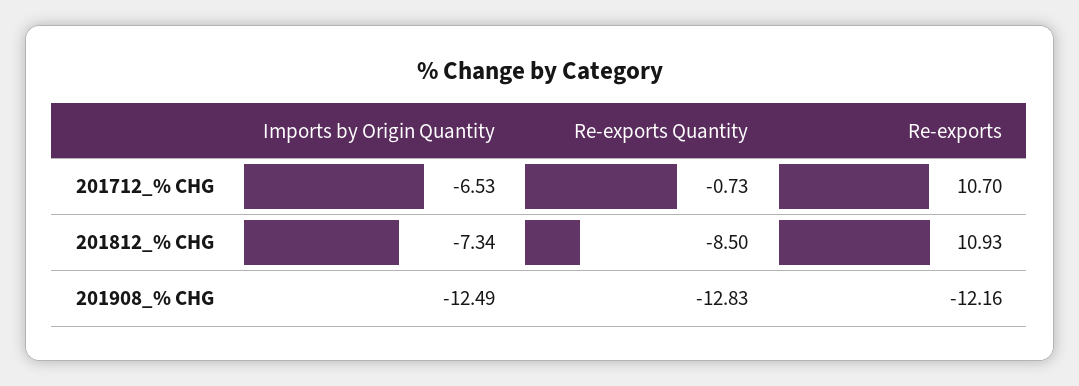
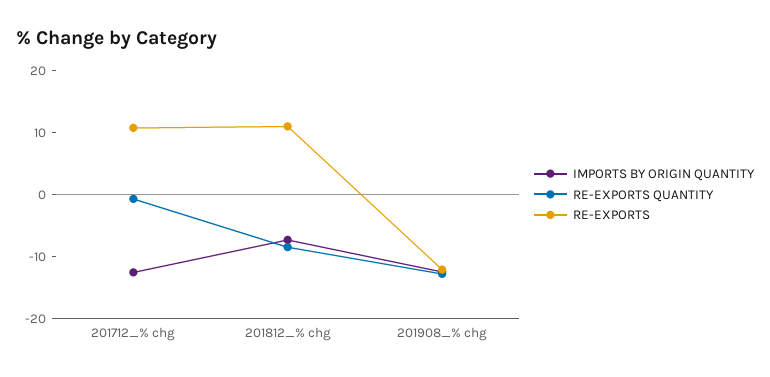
  {
    "Imports by Origin Quantity": {
-     "201712_% CHG": -6.53,
+     "201712_% CHG": -12,
      "201812_% CHG": -7.34,
      "201908_% CHG": -12.49
    },
    "Re-exports Quantity": {
      "201712_% CHG": -0.73,
      "201812_% CHG": -8.5,
      "201908_% CHG": -12.83
    },
    "Re-exports": {
      "201712_% CHG": 10.7,
      "201812_% CHG": 10.93,
      "201908_% CHG": -12.16
    }
  }

